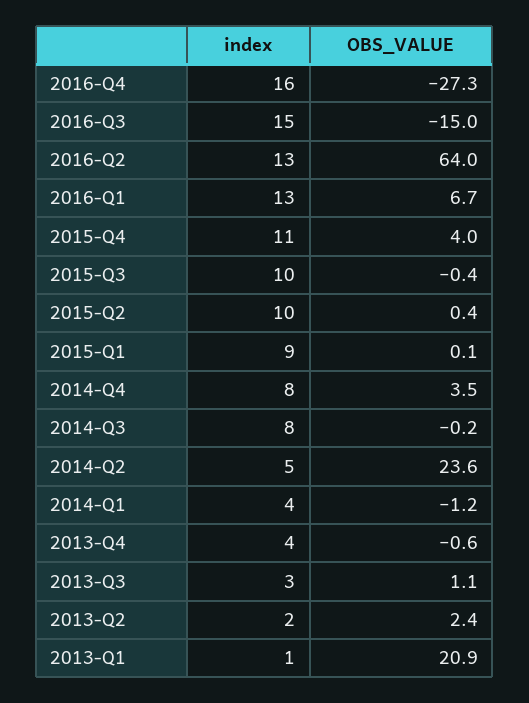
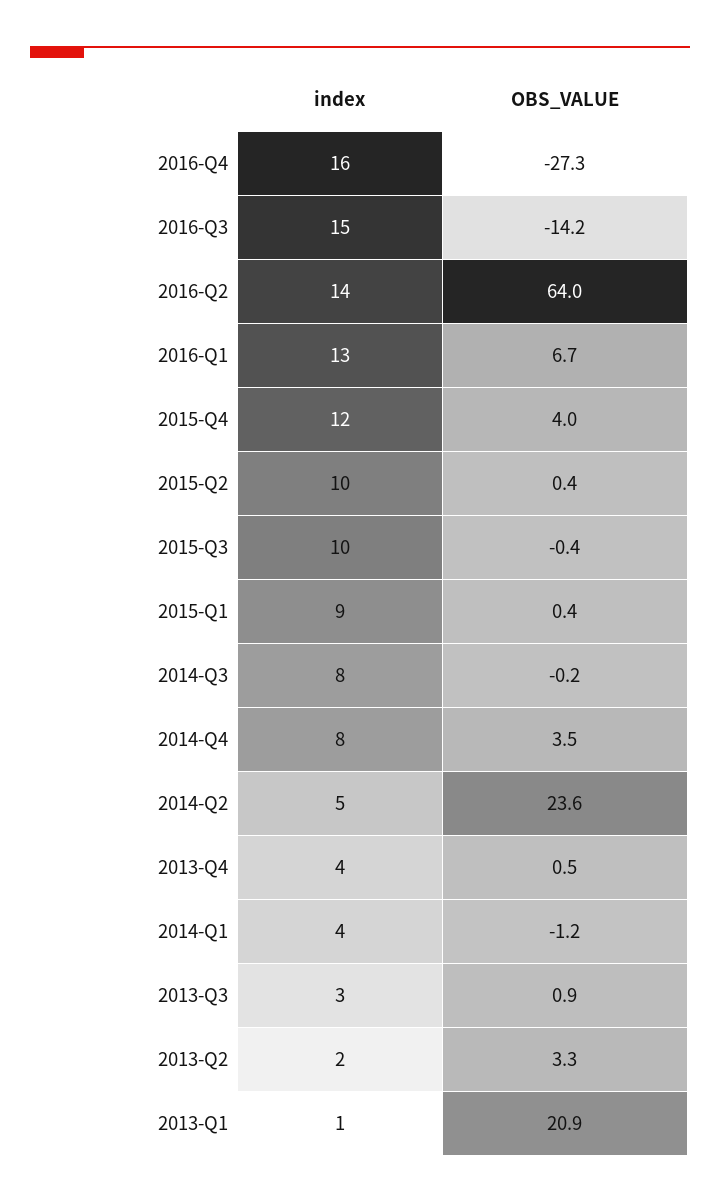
  {
    "index": {
      "2016-Q4": 16,
      "2016-Q3": 15,
-     "2016-Q2": 13,
+     "2016-Q2": 14,
      "2016-Q1": 13,
-     "2015-Q4": 11,
+     "2015-Q4": 12,
      "2015-Q3": 10,
      "2015-Q2": 10,
      "2015-Q1": 9,
      "2014-Q4": 8,
      "2014-Q3": 8,
      "2014-Q2": 5,
      "2014-Q1": 4,
      "2013-Q4": 4,
      "2013-Q3": 3,
      "2013-Q2": 2,
      "2013-Q1": 1
    },
    "OBS_VALUE": {
      "2016-Q4": -27.3,
-     "2016-Q3": -15,
+     "2016-Q3": -14.2,
      "2016-Q2": 64,
      "2016-Q1": 6.7,
      "2015-Q4": 4,
      "2015-Q3": -0.4,
      "2015-Q2": 0.4,
-     "2015-Q1": 0.1,
+     "2015-Q1": 0.4,
      "2014-Q4": 3.5,
      "2014-Q3": -0.2,
      "2014-Q2": 23.6,
      "2014-Q1": -1.2,
-     "2013-Q4": -0.6,
+     "2013-Q4": 0.5,
-     "2013-Q3": 1.1,
+     "2013-Q3": 0.9,
-     "2013-Q2": 2.4,
+     "2013-Q2": 3.3,
      "2013-Q1": 20.9
    }
  }

